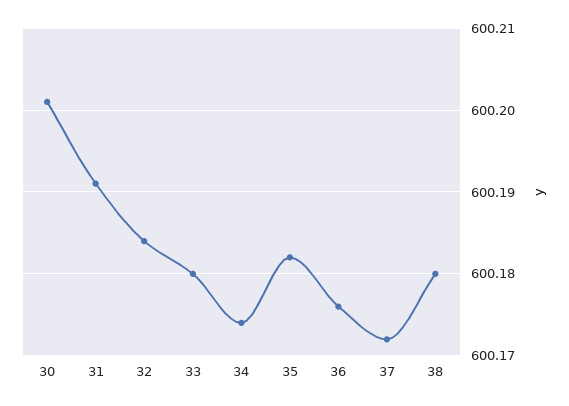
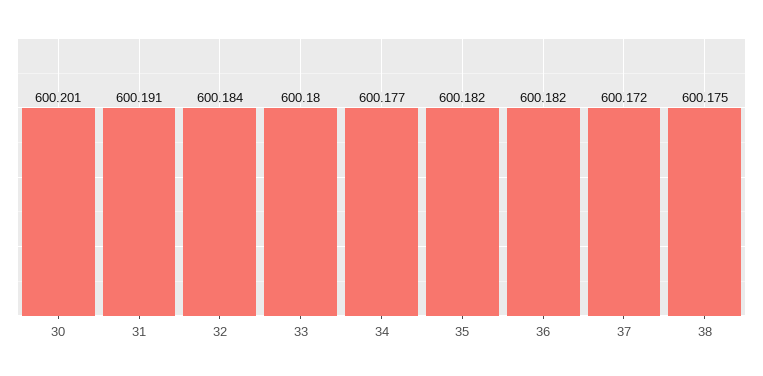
  {
    "30": 600.201,
    "31": 600.191,
    "32": 600.184,
    "33": 600.18,
-   "34": 600.174,
+   "34": 600.177,
    "35": 600.182,
-   "36": 600.176,
+   "36": 600.182,
    "37": 600.172,
-   "38": 600.18
+   "38": 600.175
  }

